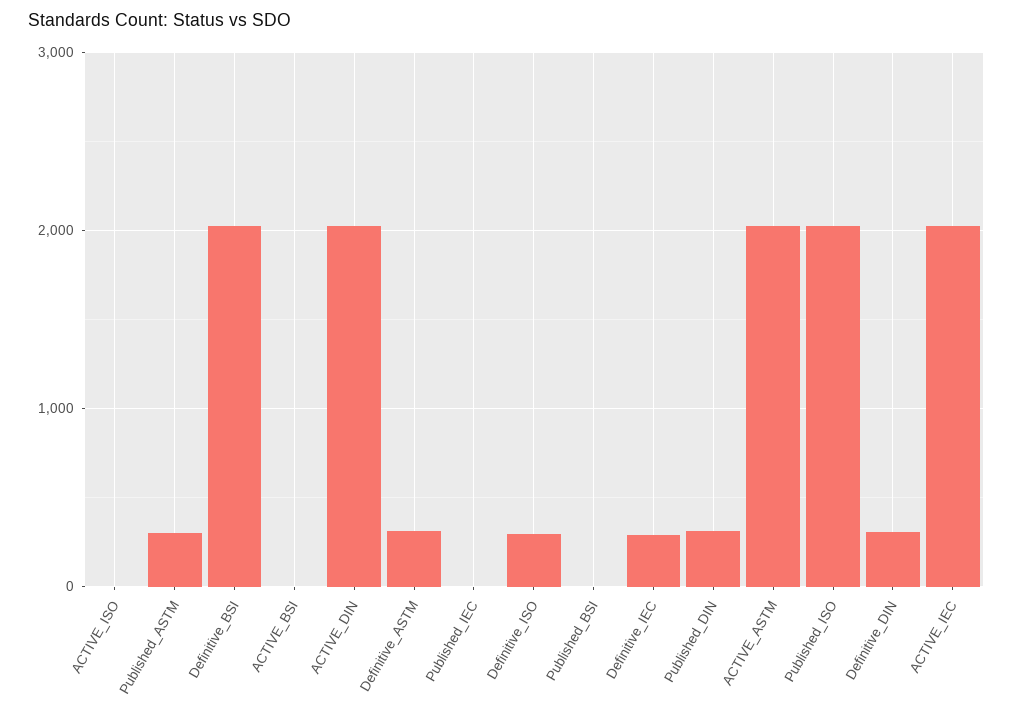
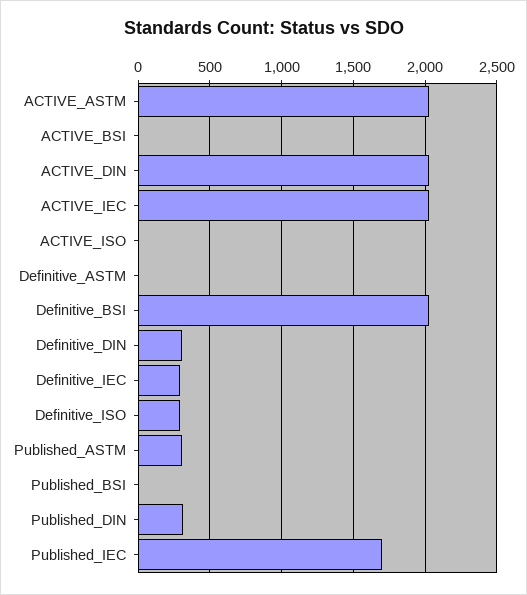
  {
    "ACTIVE_ISO": 0,
    "Published_ASTM": 300,
    "Definitive_BSI": 2050,
    "ACTIVE_BSI": 0,
    "ACTIVE_DIN": 2050,
-   "Definitive_ASTM": 300,
+   "Definitive_ASTM": 0,
-   "Published_IEC": 0,
+   "Published_IEC": 1700,
    "Definitive_ISO": 300,
    "Published_BSI": 0,
    "Definitive_IEC": 300,
    "Published_DIN": 300,
    "ACTIVE_ASTM": 2050,
-   "Published_ISO": 2000,
    "Definitive_DIN": 300,
    "ACTIVE_IEC": 2050
  }

